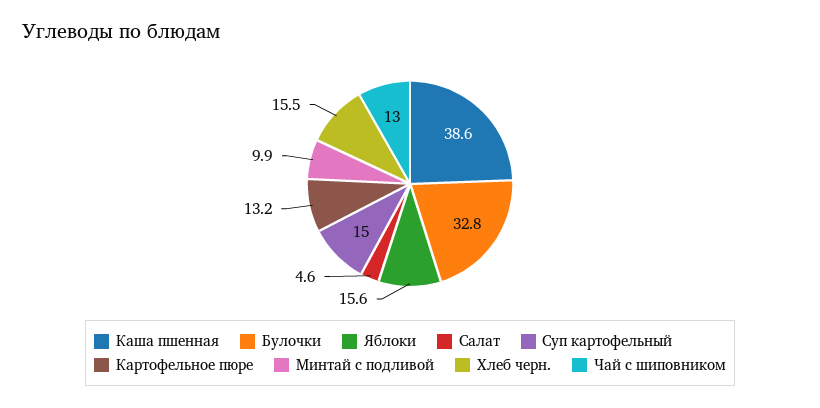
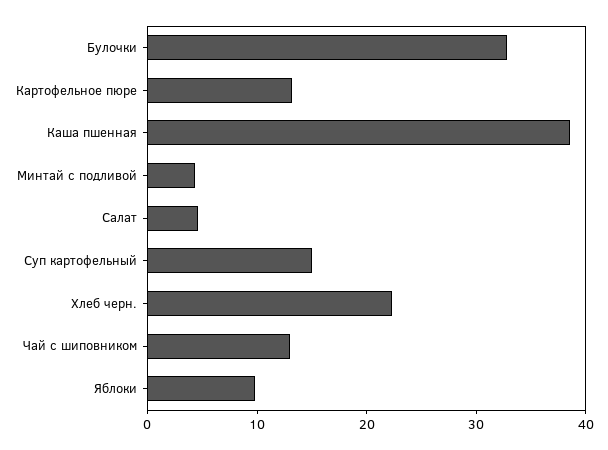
  {
    "Каша пшенная": 38.6,
    "Булочки": 32.8,
-   "Яблоки": 15.6,
+   "Яблоки": 10,
    "Салат": 4.6,
    "Суп картофельный": 15,
    "Картофельное пюре": 13.2,
-   "Минтай с подливой": 9.9,
+   "Минтай с подливой": 4,
-   "Хлеб черн.": 15.5,
+   "Хлеб черн.": 22,
    "Чай с шиповником": 13
  }

